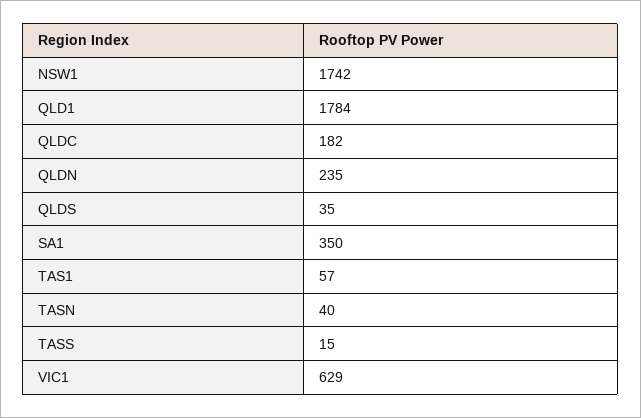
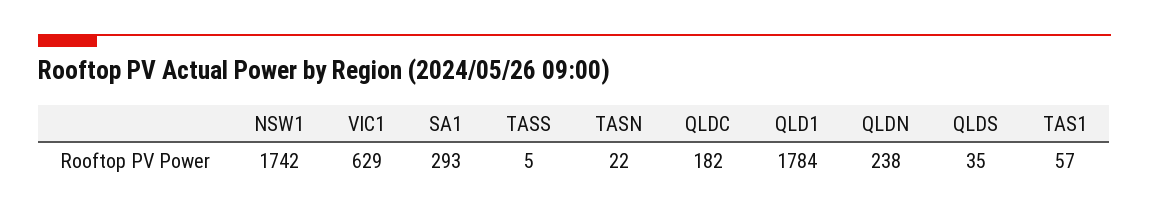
  {
    "NSW1": 1742,
    "QLD1": 1784,
    "QLDC": 182,
-   "QLDN": 235,
+   "QLDN": 238,
    "QLDS": 35,
-   "SA1": 350,
+   "SA1": 293,
    "TAS1": 57,
-   "TASN": 40,
+   "TASN": 22,
-   "TASS": 15,
+   "TASS": 5,
    "VIC1": 629
  }

